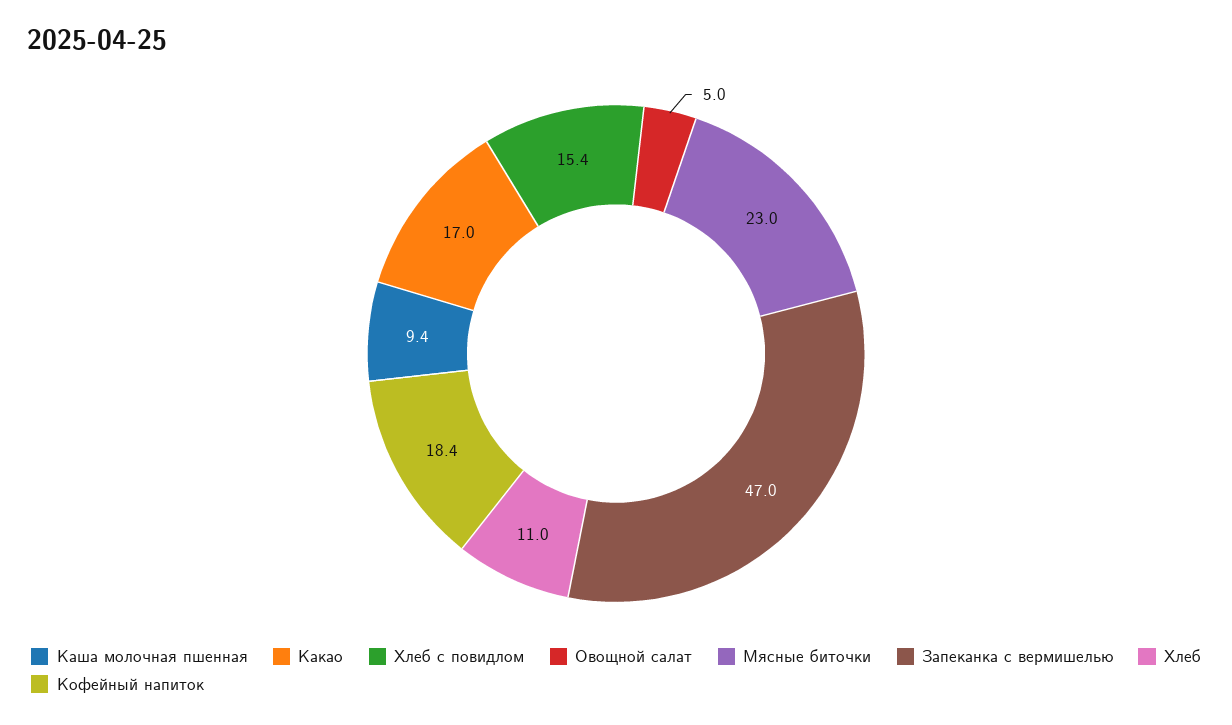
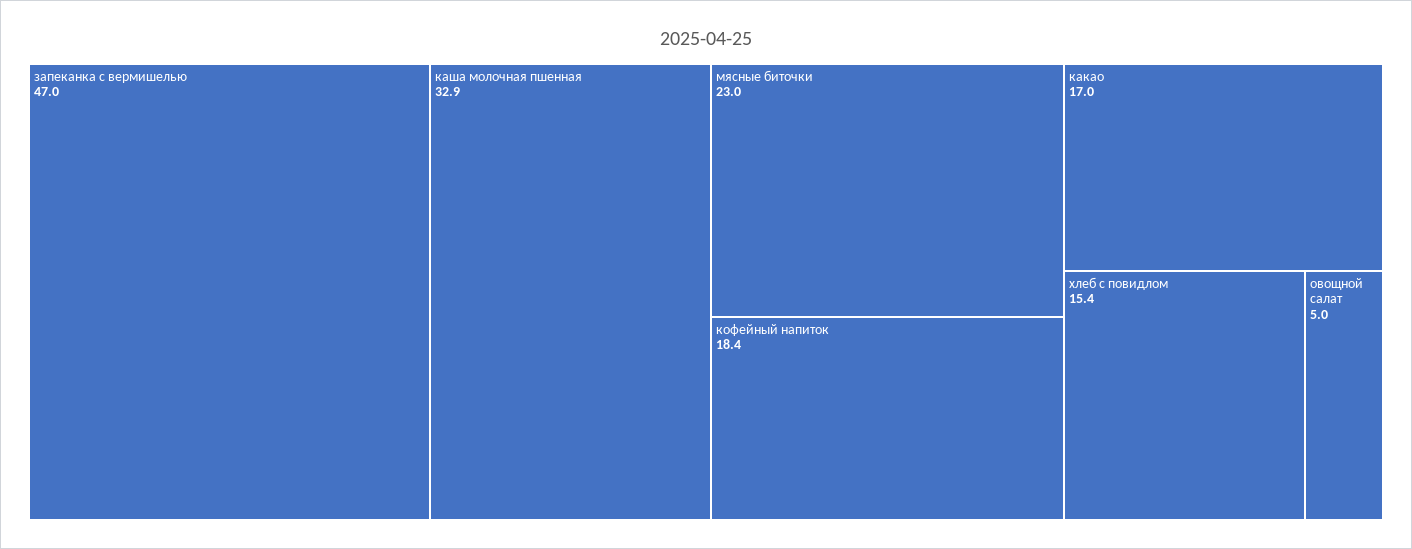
  {
-   "Каша молочная пшенная": 9.4,
+   "Каша молочная пшенная": 32.9,
    "Какао": 17,
    "Хлеб с повидлом": 15.4,
    "Овощной салат": 5,
    "Мясные биточки": 23,
    "Запеканка с вермишелью": 47,
-   "Хлеб": 11,
    "Кофейный напиток": 18.4
  }

